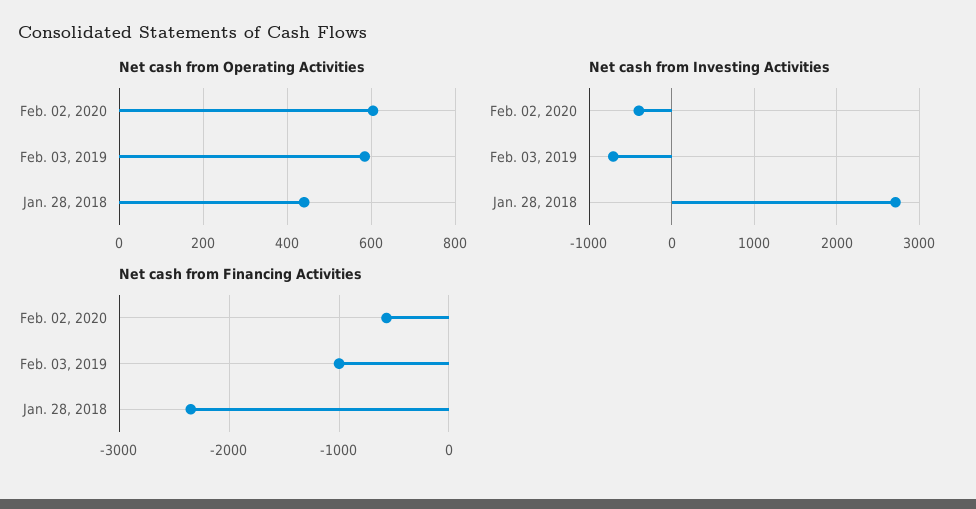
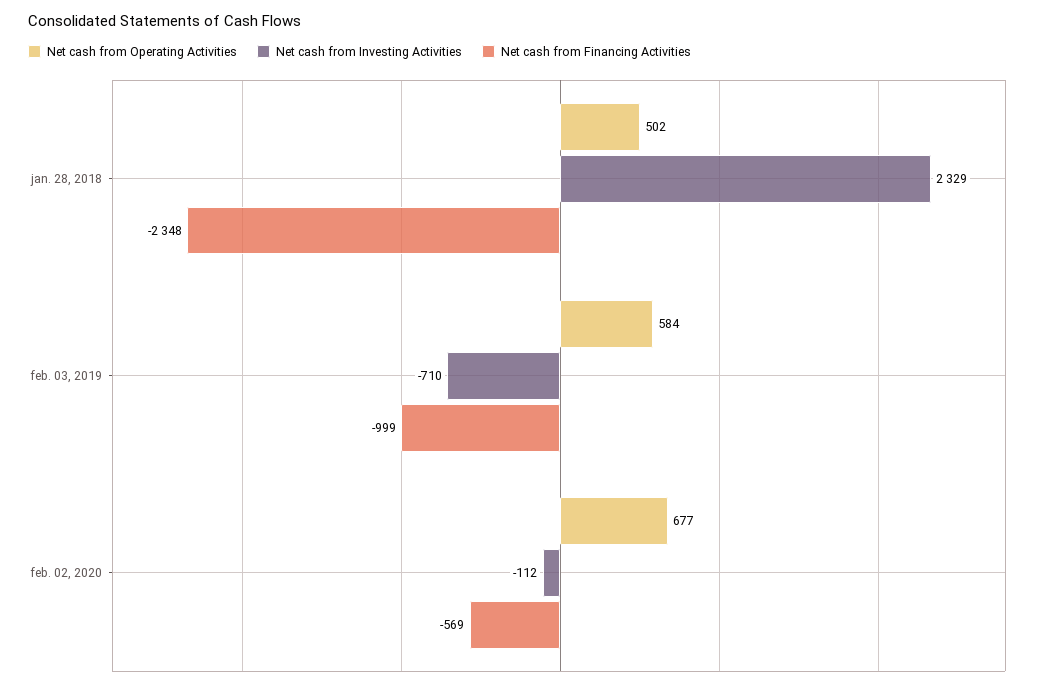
  {
    "Net cash from Operating Activities": {
-     "Feb. 02, 2020": 600,
+     "Feb. 02, 2020": 677,
      "Feb. 03, 2019": 584,
-     "Jan. 28, 2018": 440
+     "Jan. 28, 2018": 502
    },
    "Net cash from Investing Activities": {
-     "Feb. 02, 2020": -400,
+     "Feb. 02, 2020": -112,
      "Feb. 03, 2019": -710,
-     "Jan. 28, 2018": 2700
+     "Jan. 28, 2018": 2329
    },
    "Net cash from Financing Activities": {
      "Feb. 02, 2020": -569,
      "Feb. 03, 2019": -999,
      "Jan. 28, 2018": -2348
    }
  }

